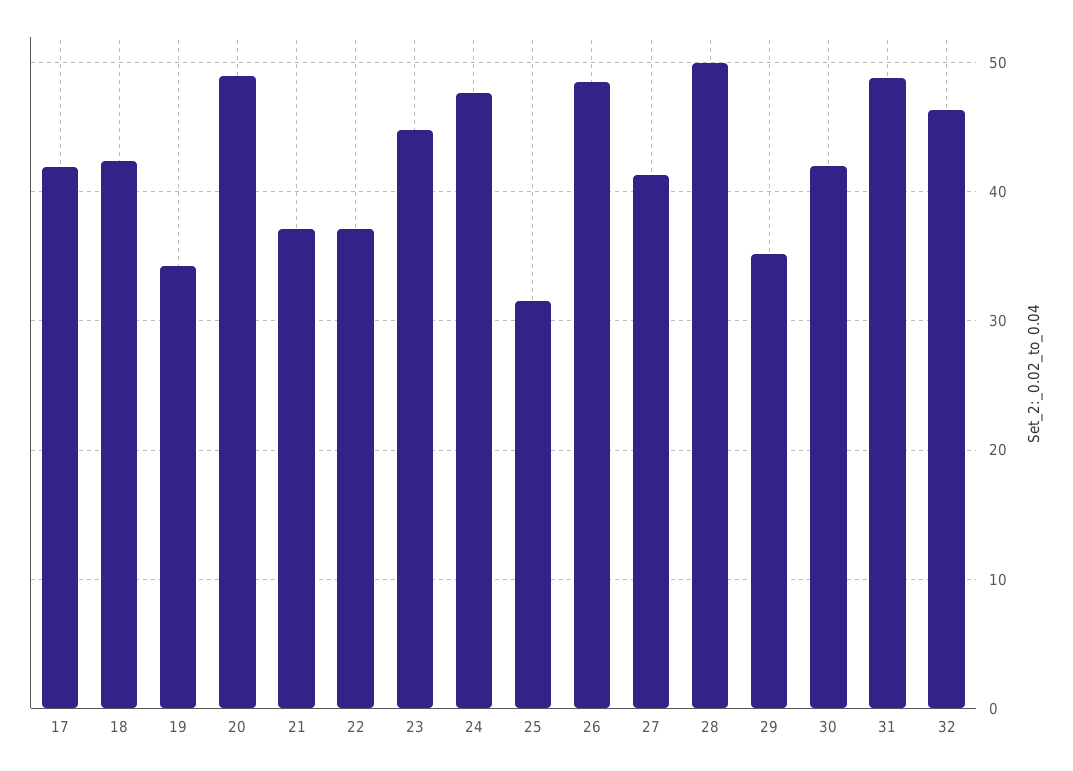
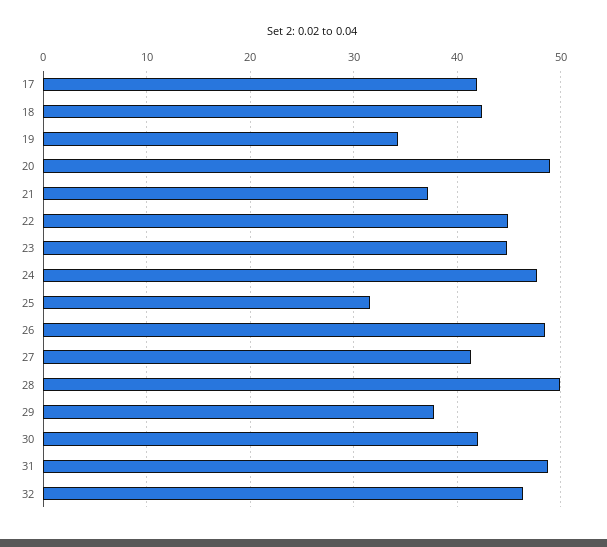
  {
    "17": 42,
    "18": 42,
    "19": 34,
    "20": 49,
    "21": 37,
-   "22": 37,
+   "22": 45,
    "23": 45,
    "24": 48,
    "25": 32,
    "26": 49,
    "27": 41,
    "28": 50,
-   "29": 35,
+   "29": 38,
    "30": 42,
    "31": 49,
    "32": 46
  }

